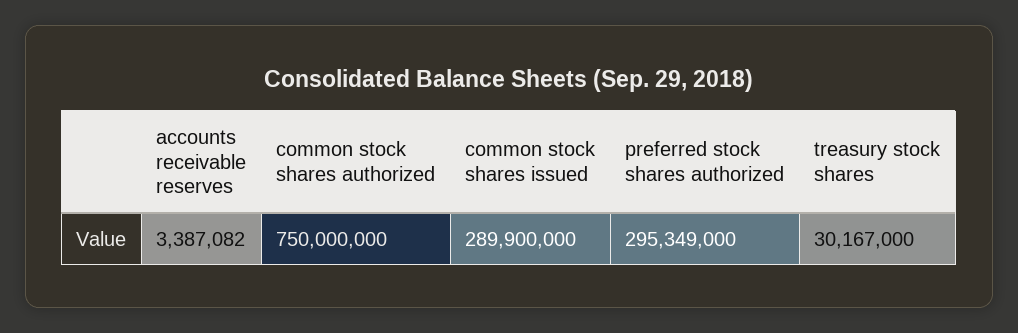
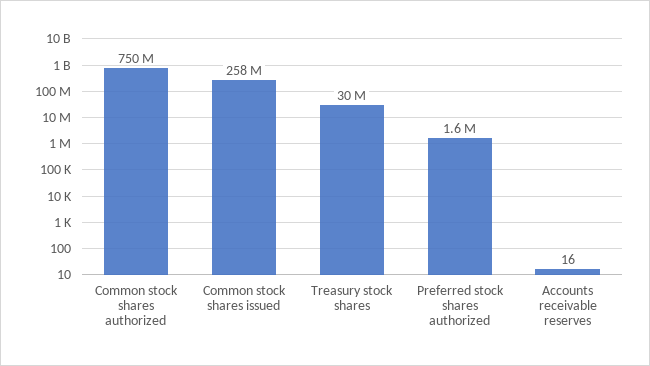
  {
-   "accounts receivable reserves": 3387082,
+   "accounts receivable reserves": 16,
    "common stock shares authorized": 750000000,
-   "common stock shares issued": 289900000,
+   "common stock shares issued": 258000000,
-   "preferred stock shares authorized": 295349000,
+   "preferred stock shares authorized": 1600000,
    "treasury stock shares": 30167000
  }

